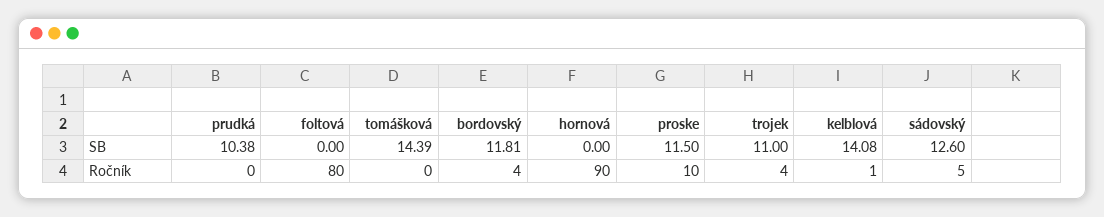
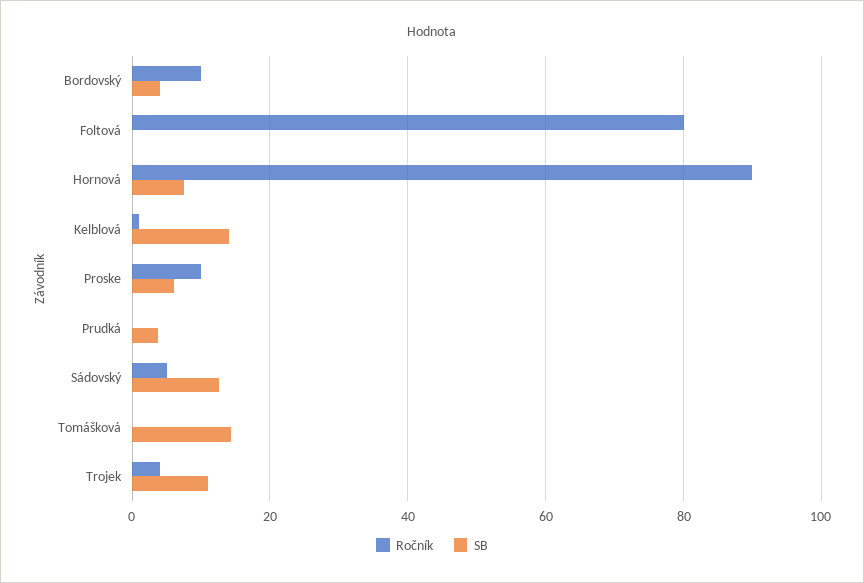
  {
    "SB": {
-     "prudká": 10.38,
+     "prudká": 4,
      "foltová": 0,
      "tomášková": 14.39,
-     "bordovský": 11.81,
+     "bordovský": 4,
-     "hornová": 0,
+     "hornová": 8,
-     "proske": 11.5,
+     "proske": 6,
      "trojek": 11,
      "kelblová": 14.08,
      "sádovský": 12.6
    },
    "Ročník": {
      "prudká": 0,
      "foltová": 80,
      "tomášková": 0,
-     "bordovský": 4,
+     "bordovský": 10,
      "hornová": 90,
      "proske": 10,
      "trojek": 4,
      "kelblová": 1,
      "sádovský": 5
    }
  }

